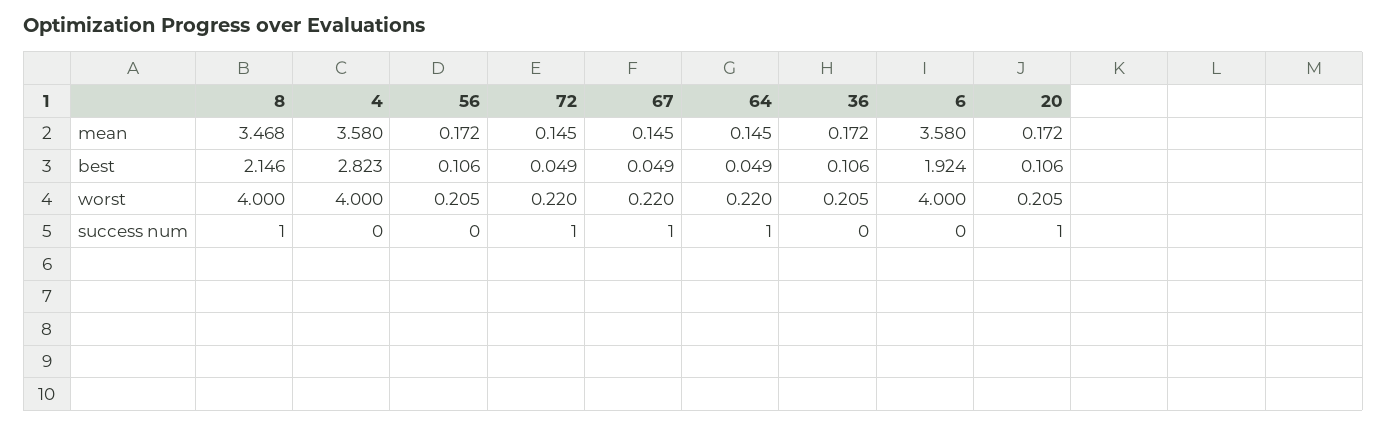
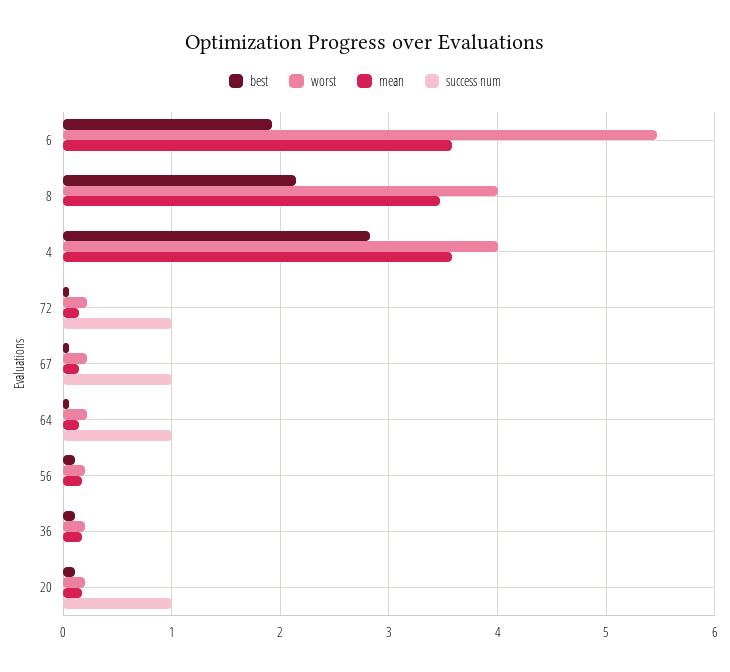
  {
    "mean": {
      "8": 3.468,
      "4": 3.58,
      "56": 0.172,
      "72": 0.145,
      "67": 0.145,
      "64": 0.145,
      "36": 0.172,
      "6": 3.58,
      "20": 0.172
    },
    "best": {
      "8": 2.146,
      "4": 2.823,
      "56": 0.106,
      "72": 0.049,
      "67": 0.049,
      "64": 0.049,
      "36": 0.106,
      "6": 1.924,
      "20": 0.106
    },
    "worst": {
      "8": 4,
      "4": 4,
      "56": 0.205,
      "72": 0.22,
      "67": 0.22,
      "64": 0.22,
      "36": 0.205,
-     "6": 4,
+     "6": 5.5,
      "20": 0.205
    },
    "success num": {
-     "8": 1,
+     "8": 0,
      "4": 0,
      "56": 0,
      "72": 1,
      "67": 1,
      "64": 1,
      "36": 0,
      "6": 0,
      "20": 1
    }
  }

